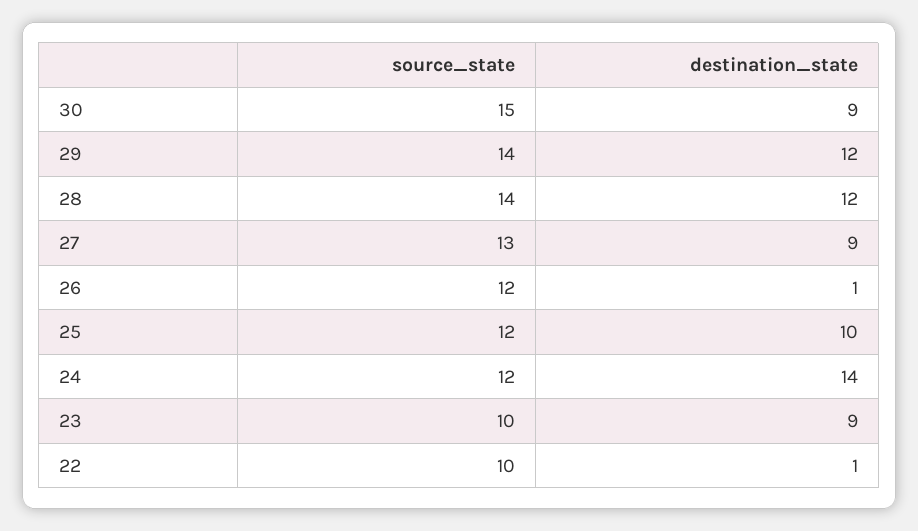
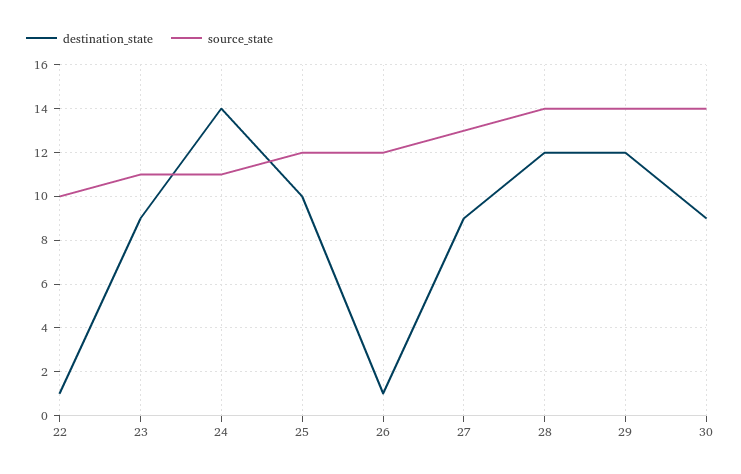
  {
    "source_state": {
-     "30": 15,
+     "30": 14,
      "29": 14,
      "28": 14,
      "27": 13,
      "26": 12,
      "25": 12,
-     "24": 12,
+     "24": 11,
-     "23": 10,
+     "23": 11,
      "22": 10
    },
    "destination_state": {
      "30": 9,
      "29": 12,
      "28": 12,
      "27": 9,
      "26": 1,
      "25": 10,
      "24": 14,
      "23": 9,
      "22": 1
    }
  }

